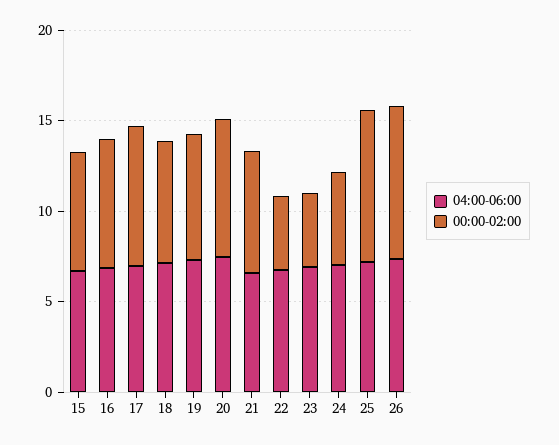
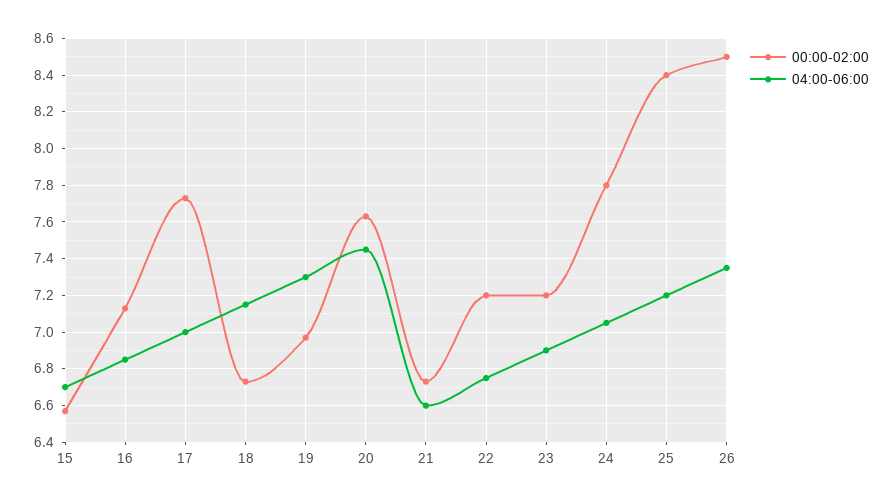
  {
    "04:00-06:00": {
      "15": 6.7,
      "16": 6.85,
      "17": 7,
      "18": 7.15,
      "19": 7.3,
      "20": 7.45,
      "21": 6.6,
      "22": 6.75,
      "23": 6.9,
      "24": 7.05,
      "25": 7.2,
      "26": 7.35
    },
    "00:00-02:00": {
      "15": 6.55,
      "16": 7.15,
      "17": 7.75,
      "18": 6.75,
      "19": 6.95,
      "20": 7.65,
      "21": 6.75,
-     "22": 4,
+     "22": 7.2,
-     "23": 4,
+     "23": 7.2,
-     "24": 5,
+     "24": 7.8,
      "25": 8.4,
      "26": 8.5
    }
  }

